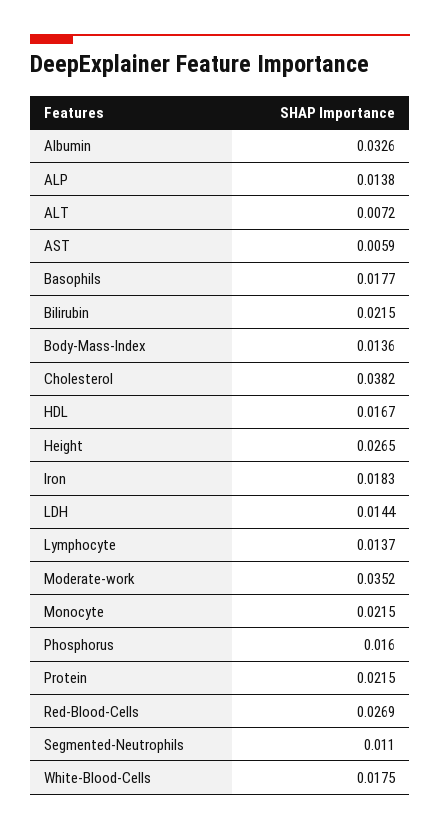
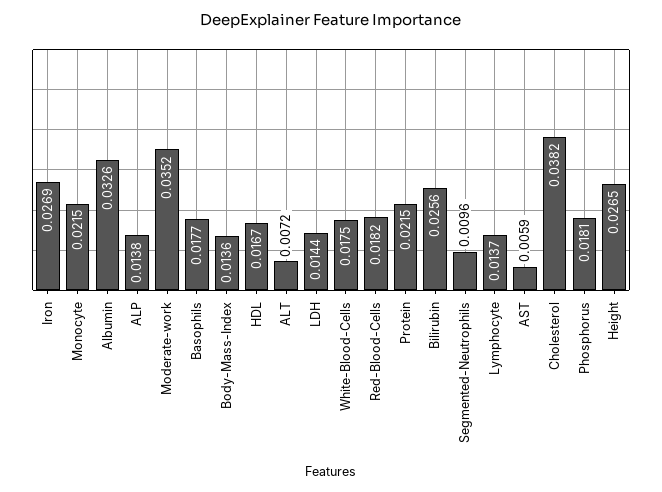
  {
    "Albumin": 0.0326,
    "ALP": 0.0138,
    "ALT": 0.0072,
    "AST": 0.0059,
    "Basophils": 0.0177,
-   "Bilirubin": 0.0215,
+   "Bilirubin": 0.0256,
    "Body-Mass-Index": 0.0136,
    "Cholesterol": 0.0382,
    "HDL": 0.0167,
    "Height": 0.0265,
-   "Iron": 0.0183,
+   "Iron": 0.0269,
    "LDH": 0.0144,
    "Lymphocyte": 0.0137,
    "Moderate-work": 0.0352,
    "Monocyte": 0.0215,
-   "Phosphorus": 0.016,
+   "Phosphorus": 0.0181,
    "Protein": 0.0215,
-   "Red-Blood-Cells": 0.0269,
+   "Red-Blood-Cells": 0.0182,
-   "Segmented-Neutrophils": 0.011,
+   "Segmented-Neutrophils": 0.0096,
    "White-Blood-Cells": 0.0175
  }

